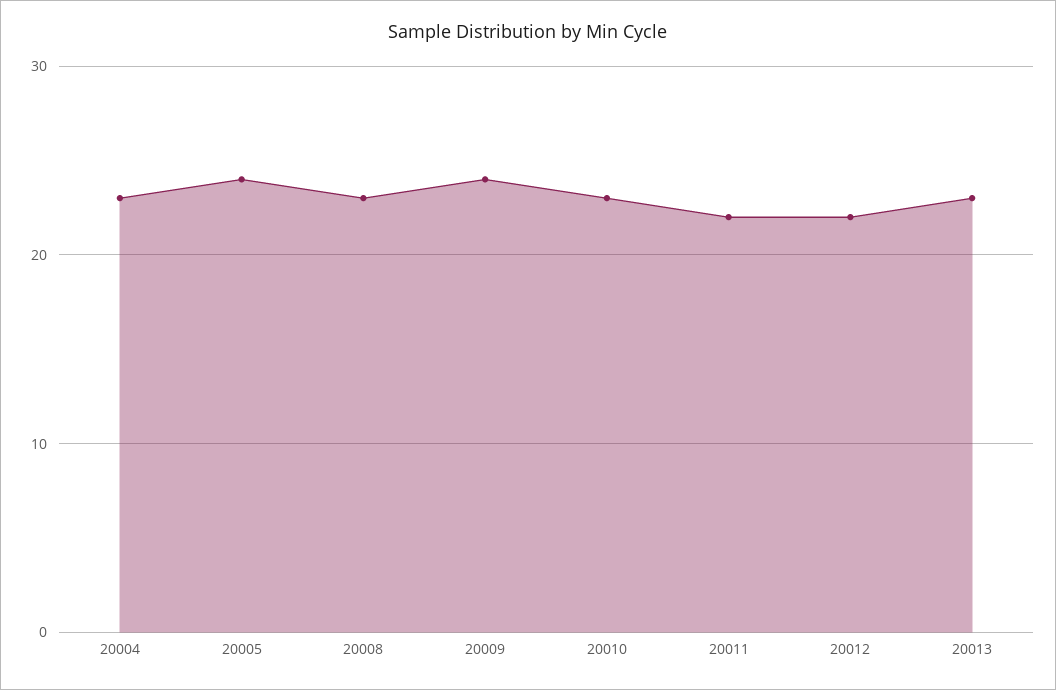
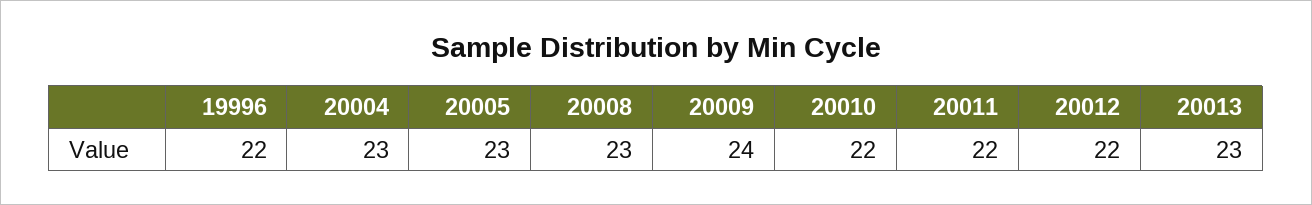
  {
    "20004": 23,
-   "20005": 24,
+   "20005": 23,
    "20008": 23,
    "20009": 24,
-   "20010": 23,
+   "20010": 22,
    "20011": 22,
    "20012": 22,
-   "20013": 23
+   "20013": 23,
+   "19996": 22
  }

